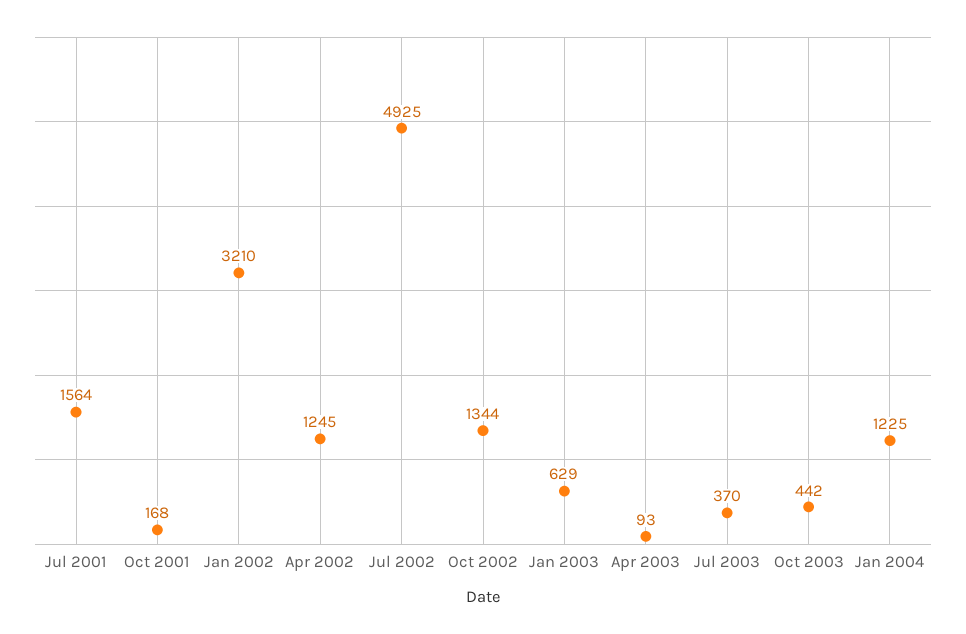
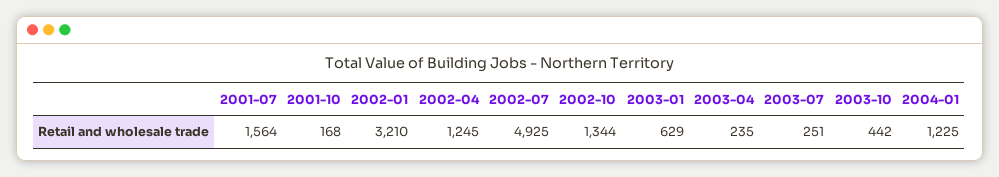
  {
    "Jul 2001": 1564,
    "Oct 2001": 168,
    "Jan 2002": 3210,
    "Apr 2002": 1245,
    "Jul 2002": 4925,
    "Oct 2002": 1344,
    "Jan 2003": 629,
-   "Apr 2003": 93,
+   "Apr 2003": 235,
-   "Jul 2003": 370,
+   "Jul 2003": 251,
    "Oct 2003": 442,
    "Jan 2004": 1225
  }

